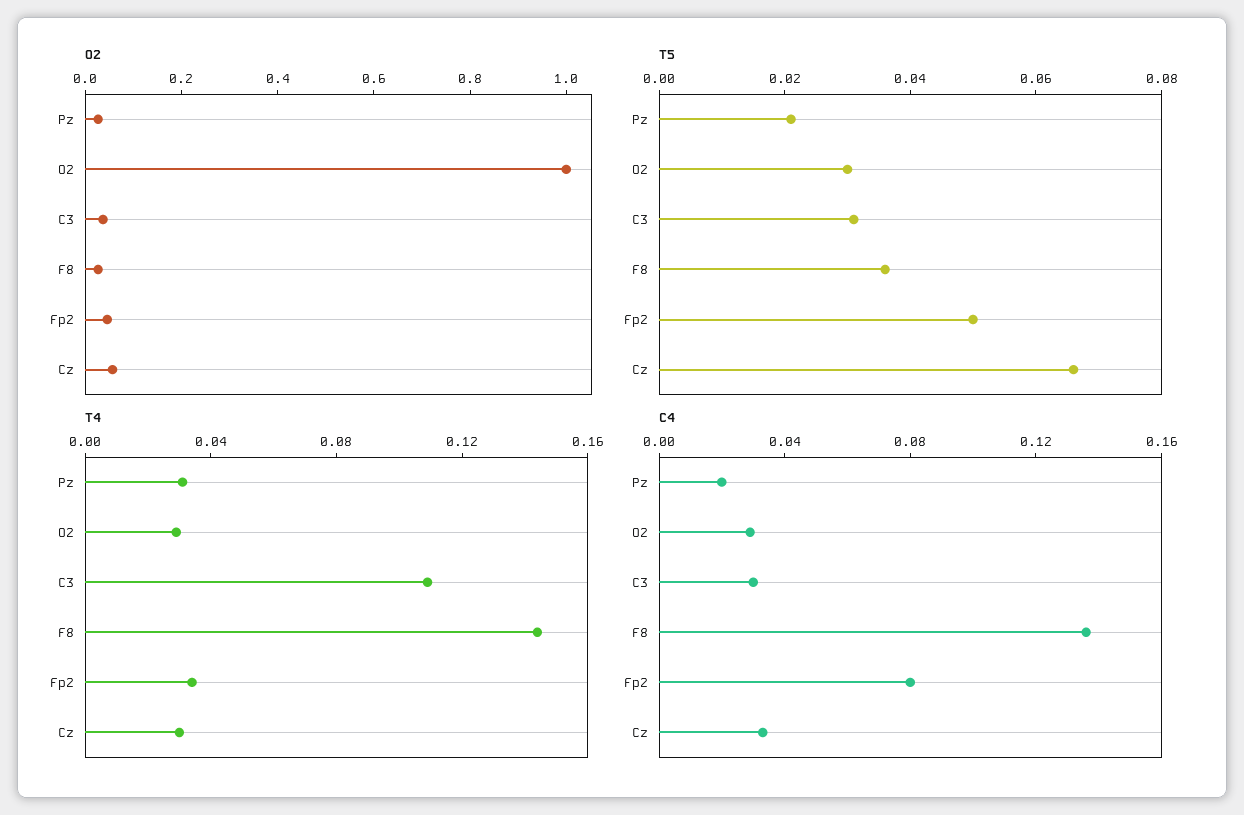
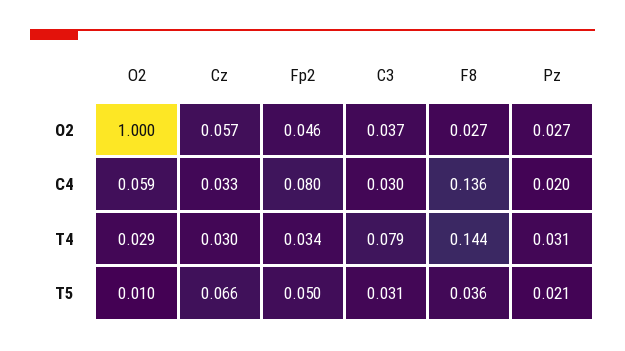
  {
    "O2": {
      "Pz": 0.027,
      "O2": 1,
      "C3": 0.037,
      "F8": 0.027,
      "Fp2": 0.046,
      "Cz": 0.057
    },
    "T5": {
      "Pz": 0.021,
-     "O2": 0.03,
+     "O2": 0.01,
      "C3": 0.031,
      "F8": 0.036,
      "Fp2": 0.05,
      "Cz": 0.066
    },
    "T4": {
      "Pz": 0.031,
      "O2": 0.029,
-     "C3": 0.11,
+     "C3": 0.079,
      "F8": 0.144,
      "Fp2": 0.034,
      "Cz": 0.03
    },
    "C4": {
      "Pz": 0.02,
-     "O2": 0.03,
+     "O2": 0.059,
      "C3": 0.03,
      "F8": 0.136,
      "Fp2": 0.08,
      "Cz": 0.033
    }
  }

